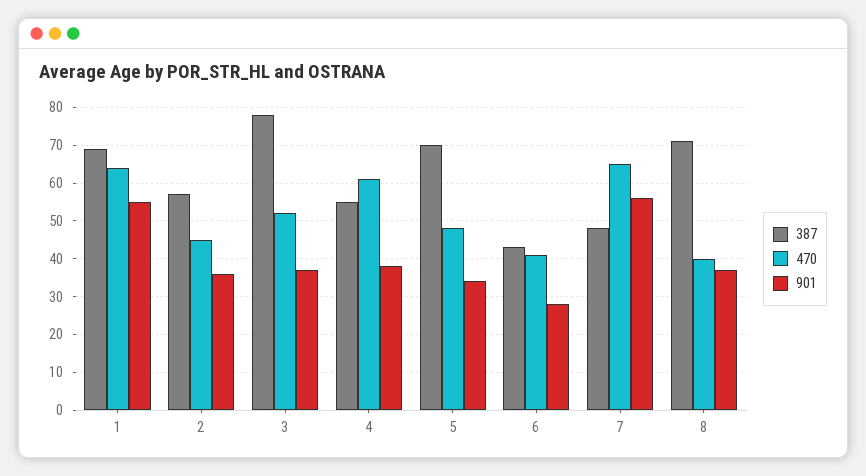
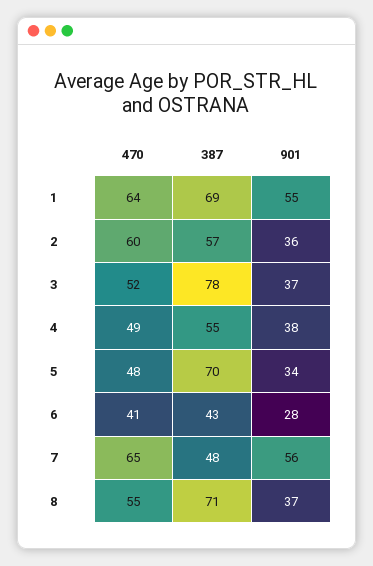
  {
    "387": {
      "1": 69,
      "2": 57,
      "3": 78,
      "4": 55,
      "5": 70,
      "6": 43,
      "7": 48,
      "8": 71
    },
    "470": {
      "1": 64,
-     "2": 45,
+     "2": 60,
      "3": 52,
-     "4": 60,
+     "4": 49,
      "5": 48,
      "6": 41,
      "7": 65,
-     "8": 40
+     "8": 55
    },
    "901": {
      "1": 55,
      "2": 36,
      "3": 37,
      "4": 38,
      "5": 34,
      "6": 28,
      "7": 56,
      "8": 37
    }
  }

